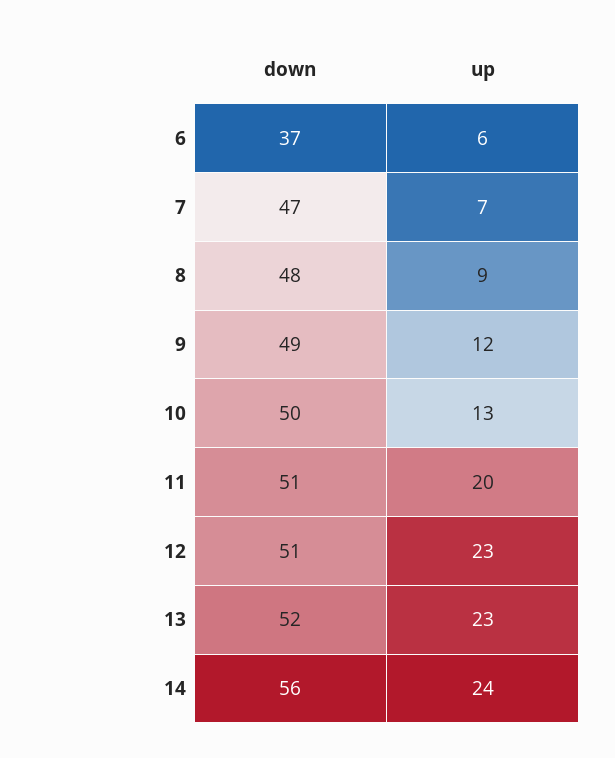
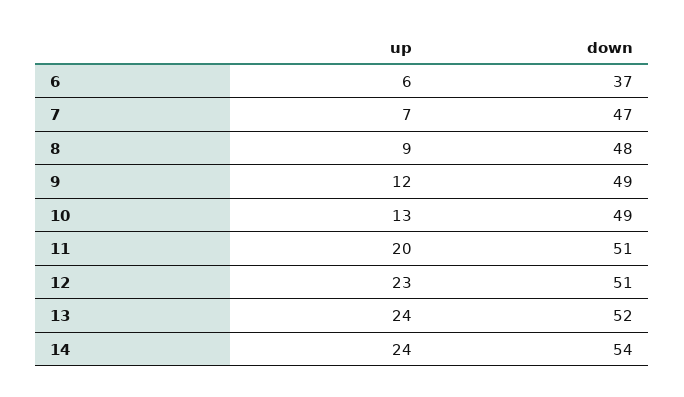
  {
    "down": {
      "6": 37,
      "7": 47,
      "8": 48,
      "9": 49,
-     "10": 50,
+     "10": 49,
      "11": 51,
      "12": 51,
      "13": 52,
-     "14": 56
+     "14": 54
    },
    "up": {
      "6": 6,
      "7": 7,
      "8": 9,
      "9": 12,
      "10": 13,
      "11": 20,
      "12": 23,
-     "13": 23,
+     "13": 24,
      "14": 24
    }
  }

